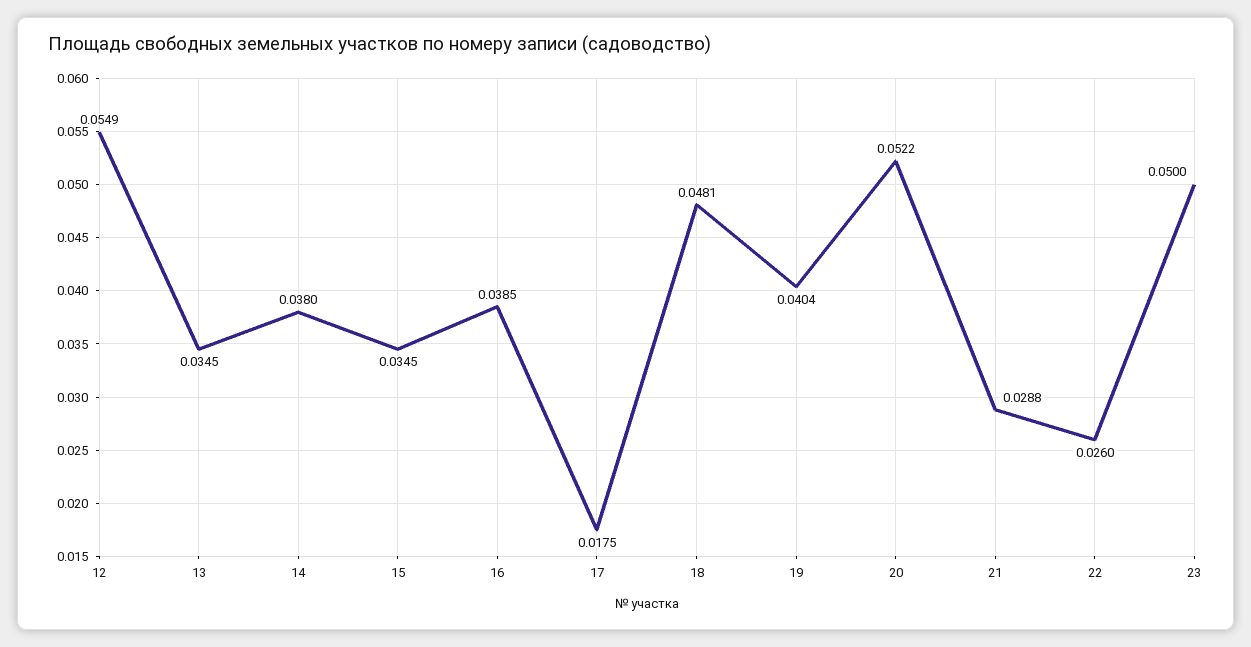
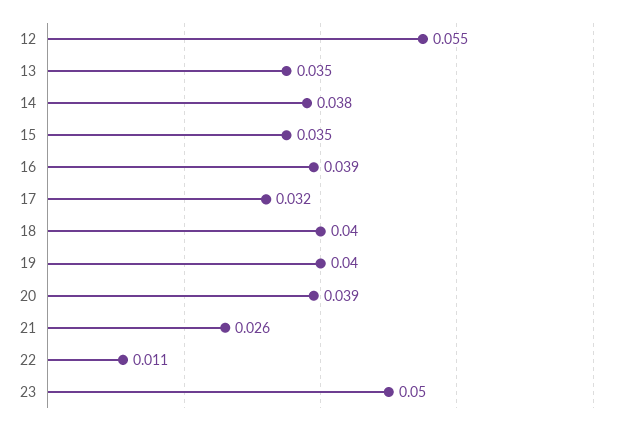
  {
    "12": 0.0549,
    "13": 0.0345,
    "14": 0.038,
    "15": 0.0345,
    "16": 0.0385,
-   "17": 0.0175,
+   "17": 0.032,
-   "18": 0.0481,
+   "18": 0.04,
    "19": 0.0404,
-   "20": 0.0522,
+   "20": 0.039,
-   "21": 0.0288,
+   "21": 0.026,
-   "22": 0.026,
+   "22": 0.011,
    "23": 0.05
  }

